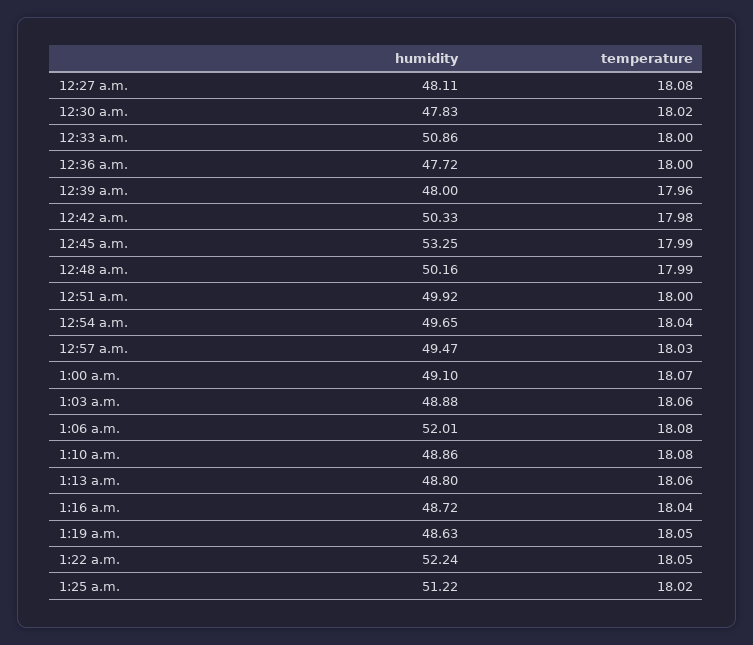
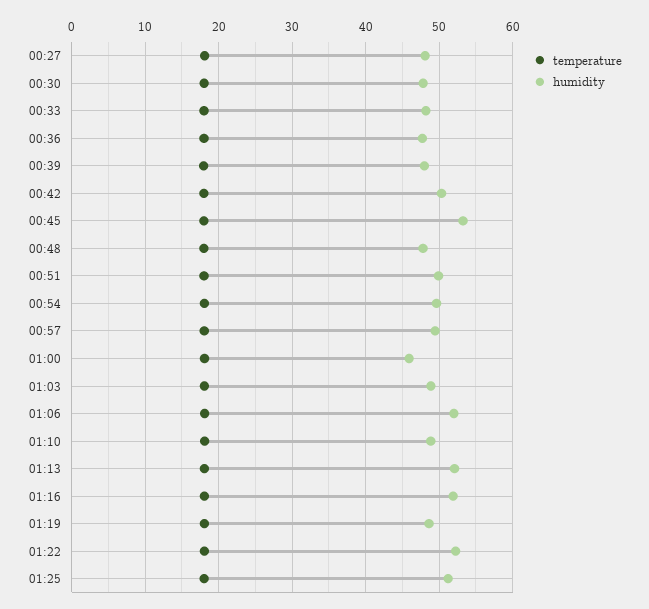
  {
    "humidity": {
      "12:27 a.m.": 48.11,
      "12:30 a.m.": 47.83,
-     "12:33 a.m.": 50.86,
+     "12:33 a.m.": 48,
      "12:36 a.m.": 47.72,
      "12:39 a.m.": 48,
      "12:42 a.m.": 50.33,
      "12:45 a.m.": 53.25,
-     "12:48 a.m.": 50.16,
+     "12:48 a.m.": 48,
      "12:51 a.m.": 49.92,
      "12:54 a.m.": 49.65,
      "12:57 a.m.": 49.47,
-     "1:00 a.m.": 49.1,
+     "1:00 a.m.": 46,
      "1:03 a.m.": 48.88,
      "1:06 a.m.": 52.01,
      "1:10 a.m.": 48.86,
-     "1:13 a.m.": 48.8,
+     "1:13 a.m.": 52,
-     "1:16 a.m.": 48.72,
+     "1:16 a.m.": 52,
      "1:19 a.m.": 48.63,
      "1:22 a.m.": 52.24,
      "1:25 a.m.": 51.22
    },
    "temperature": {
      "12:27 a.m.": 18.08,
      "12:30 a.m.": 18.02,
      "12:33 a.m.": 18,
      "12:36 a.m.": 18,
      "12:39 a.m.": 17.96,
      "12:42 a.m.": 17.98,
      "12:45 a.m.": 17.99,
      "12:48 a.m.": 17.99,
      "12:51 a.m.": 18,
      "12:54 a.m.": 18.04,
      "12:57 a.m.": 18.03,
      "1:00 a.m.": 18.07,
      "1:03 a.m.": 18.06,
      "1:06 a.m.": 18.08,
      "1:10 a.m.": 18.08,
      "1:13 a.m.": 18.06,
      "1:16 a.m.": 18.04,
      "1:19 a.m.": 18.05,
      "1:22 a.m.": 18.05,
      "1:25 a.m.": 18.02
    }
  }

